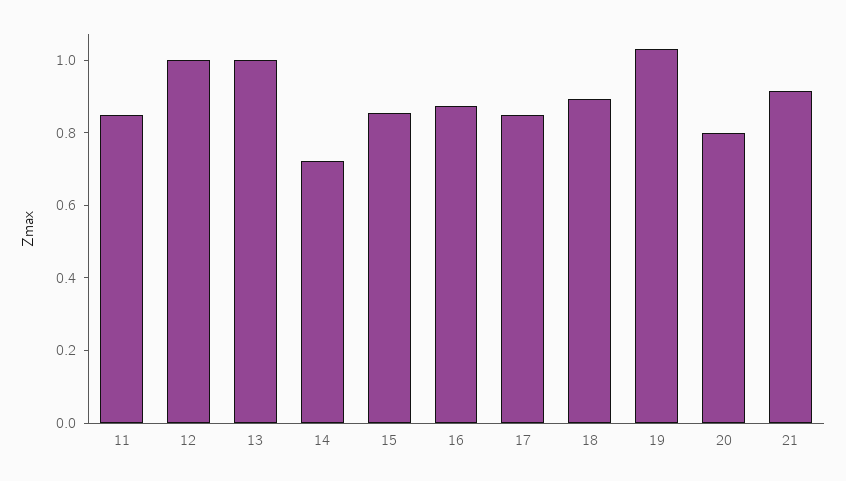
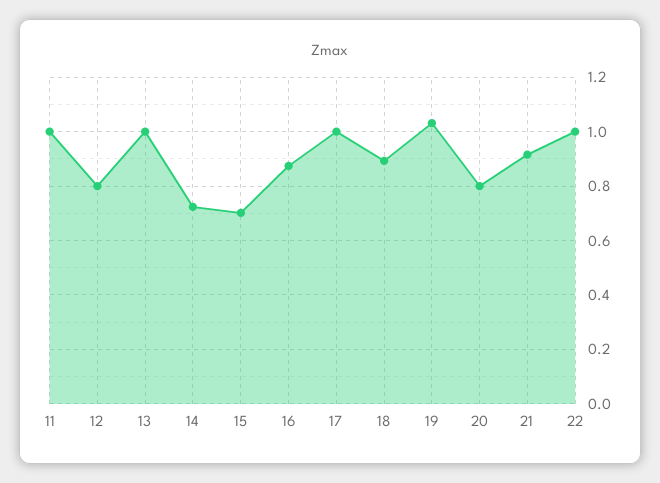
  {
-   "11": 0.85,
+   "11": 1,
-   "12": 1,
+   "12": 0.8,
    "13": 1,
    "14": 0.725,
-   "15": 0.85,
+   "15": 0.7,
    "16": 0.875,
-   "17": 0.85,
+   "17": 1,
    "18": 0.9,
    "19": 1.025,
    "20": 0.8,
-   "21": 0.925
+   "21": 0.925,
+   "22": 1
  }

